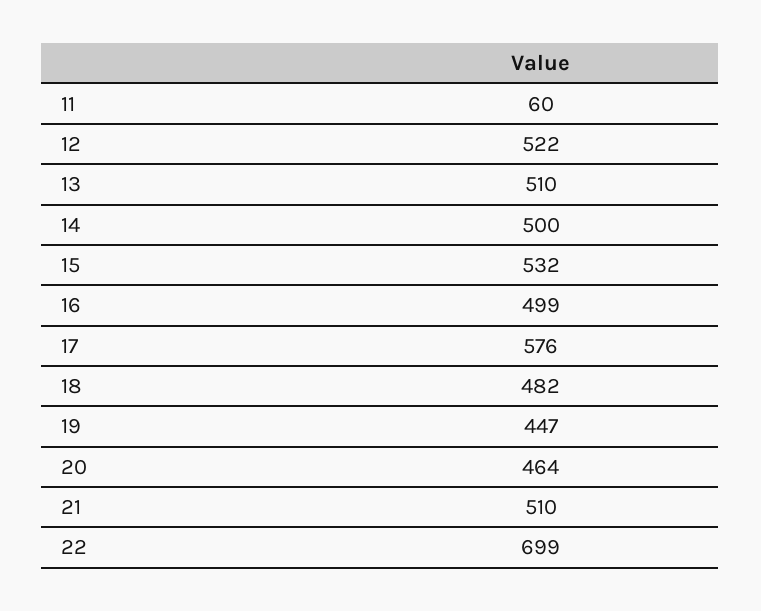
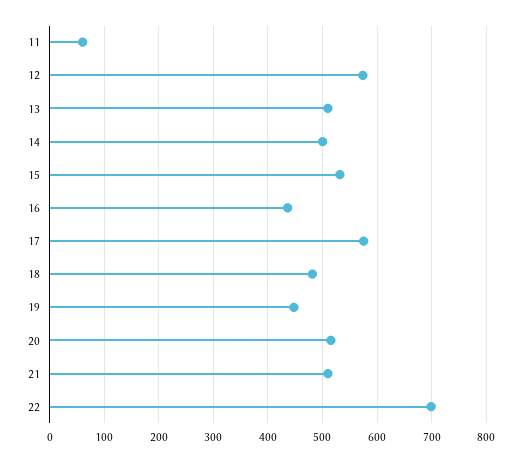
  {
    "11": 60,
-   "12": 522,
+   "12": 580,
    "13": 510,
    "14": 500,
    "15": 532,
-   "16": 499,
+   "16": 440,
    "17": 576,
    "18": 482,
    "19": 447,
-   "20": 464,
+   "20": 520,
    "21": 510,
    "22": 699
  }

